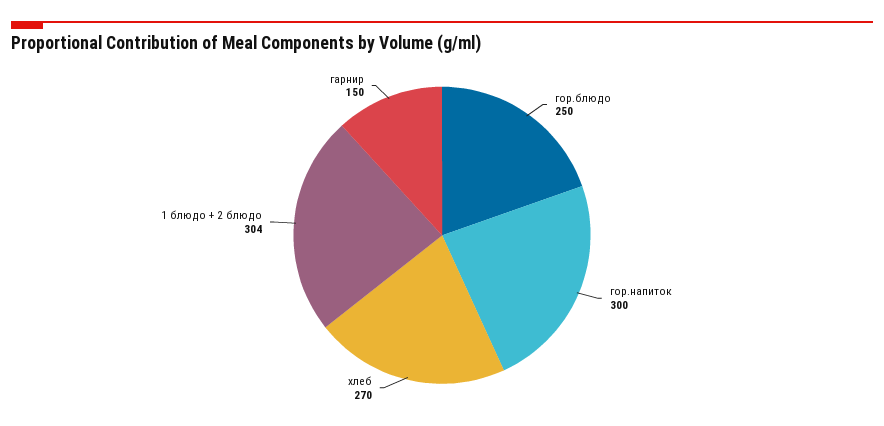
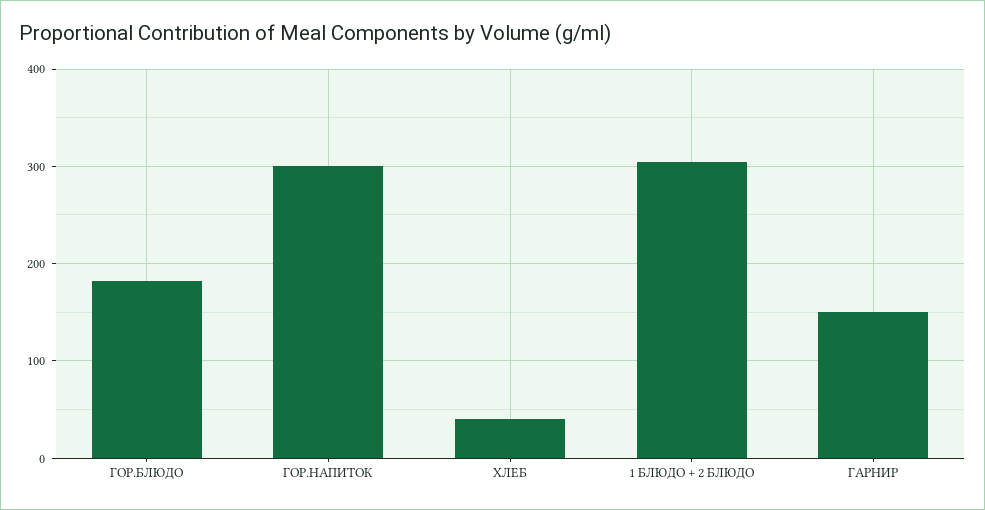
  {
-   "гор.блюдо": 250,
+   "гор.блюдо": 180,
    "гор.напиток": 300,
-   "хлеб": 270,
+   "хлеб": 40,
    "1 блюдо + 2 блюдо": 304,
    "гарнир": 150
  }

